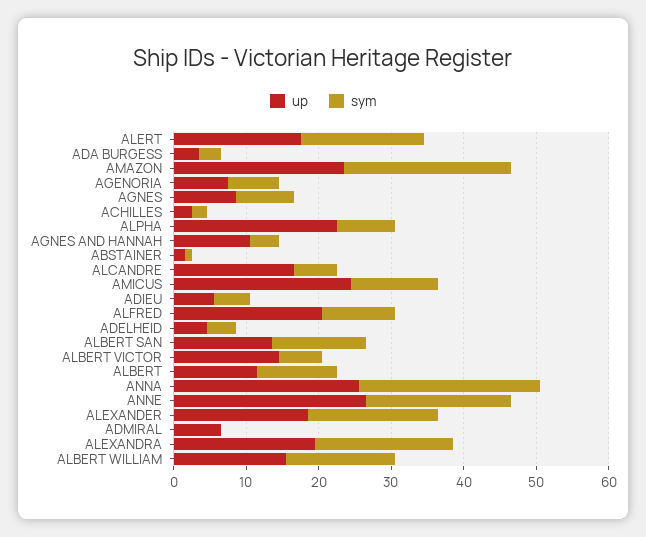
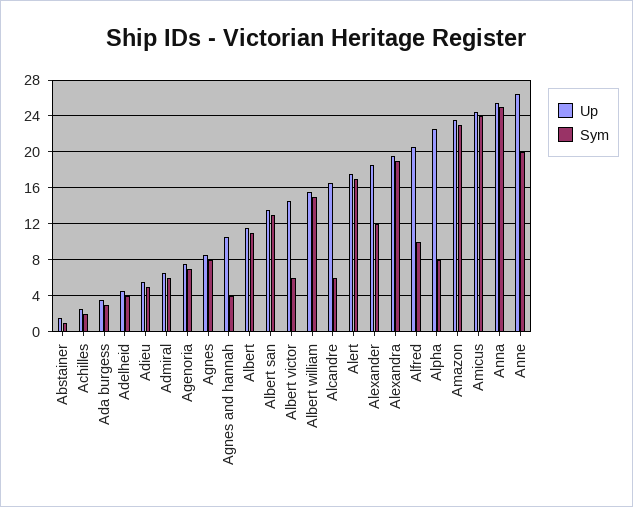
  {
    "up": {
      "ALERT": 18,
      "ADA BURGESS": 4,
      "AMAZON": 24,
      "AGENORIA": 8,
      "AGNES": 9,
      "ACHILLES": 3,
      "ALPHA": 23,
      "AGNES AND HANNAH": 11,
      "ABSTAINER": 2,
      "ALCANDRE": 17,
      "AMICUS": 25,
      "ADIEU": 6,
      "ALFRED": 21,
      "ADELHEID": 5,
      "ALBERT SAN": 14,
      "ALBERT VICTOR": 15,
      "ALBERT": 12,
      "ANNA": 26,
      "ANNE": 27,
      "ALEXANDER": 19,
      "ADMIRAL": 7,
      "ALEXANDRA": 20,
      "ALBERT WILLIAM": 16
    },
    "sym": {
      "ALERT": 17,
      "ADA BURGESS": 3,
      "AMAZON": 23,
      "AGENORIA": 7,
      "AGNES": 8,
      "ACHILLES": 2,
      "ALPHA": 8,
      "AGNES AND HANNAH": 4,
      "ABSTAINER": 1,
      "ALCANDRE": 6,
-     "AMICUS": 12,
+     "AMICUS": 24,
      "ADIEU": 5,
      "ALFRED": 10,
      "ADELHEID": 4,
      "ALBERT SAN": 13,
      "ALBERT VICTOR": 6,
      "ALBERT": 11,
      "ANNA": 25,
      "ANNE": 20,
-     "ALEXANDER": 18,
+     "ALEXANDER": 12,
-     "ADMIRAL": 0,
+     "ADMIRAL": 6,
      "ALEXANDRA": 19,
      "ALBERT WILLIAM": 15
    }
  }

